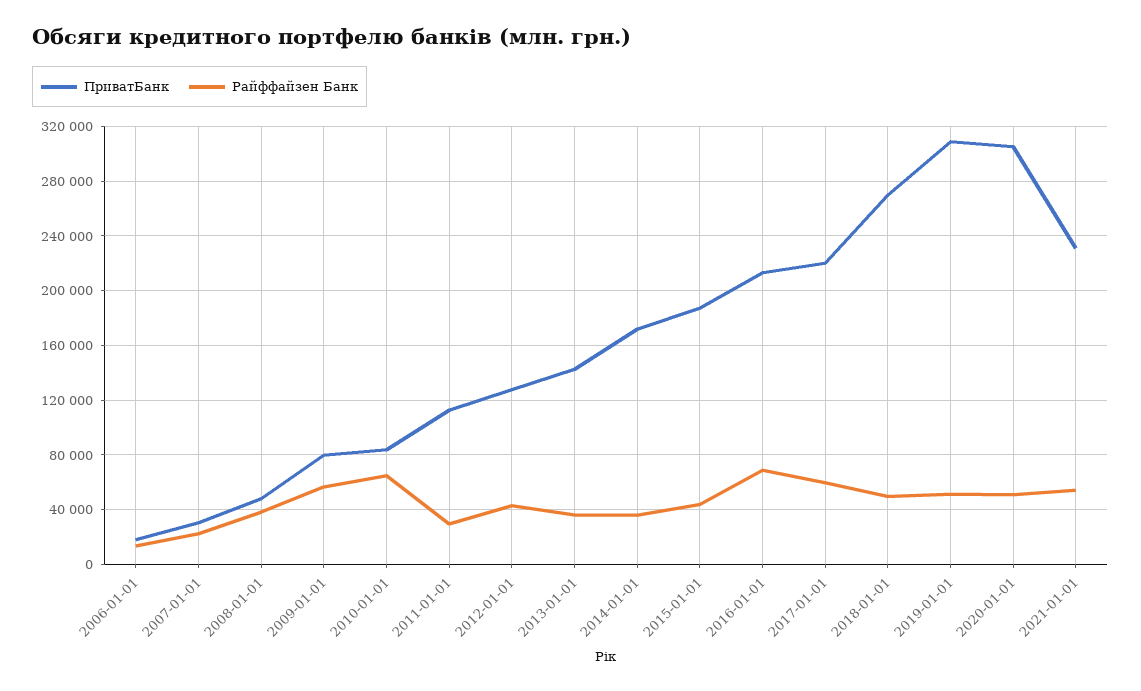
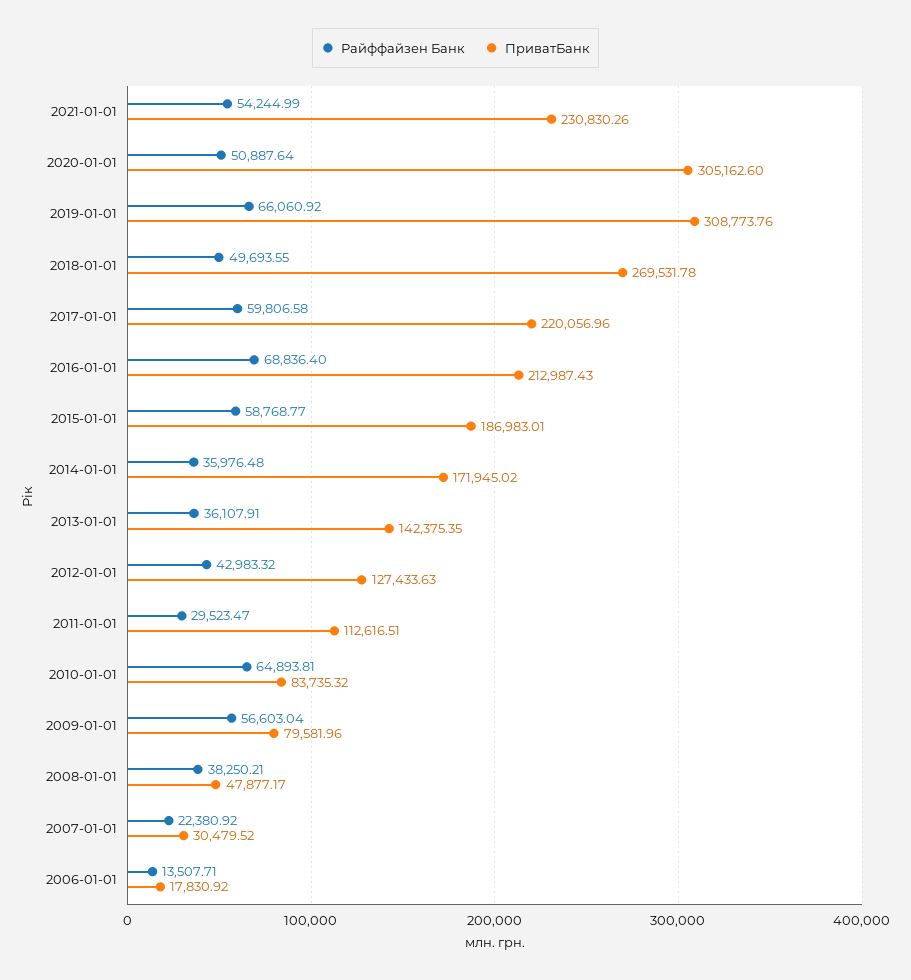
  {
    "ПриватБанк": {
      "2006-01-01": 17830.92,
      "2007-01-01": 30479.52,
      "2008-01-01": 47877.17,
      "2009-01-01": 79581.96,
      "2010-01-01": 83735.32,
      "2011-01-01": 112616.51,
      "2012-01-01": 127433.63,
      "2013-01-01": 142375.35,
      "2014-01-01": 171945.02,
      "2015-01-01": 186983.01,
      "2016-01-01": 212987.43,
      "2017-01-01": 220056.96,
      "2018-01-01": 269531.78,
      "2019-01-01": 308773.76,
      "2020-01-01": 305162.6,
      "2021-01-01": 230830.26
    },
    "Райффайзен Банк": {
      "2006-01-01": 13507.71,
      "2007-01-01": 22380.92,
      "2008-01-01": 38250.21,
      "2009-01-01": 56603.04,
      "2010-01-01": 64893.81,
      "2011-01-01": 29523.47,
      "2012-01-01": 42983.32,
      "2013-01-01": 36107.91,
      "2014-01-01": 35976.48,
-     "2015-01-01": 45000,
+     "2015-01-01": 58768.77,
      "2016-01-01": 68836.4,
      "2017-01-01": 59806.58,
      "2018-01-01": 49693.55,
-     "2019-01-01": 50000,
+     "2019-01-01": 66060.92,
      "2020-01-01": 50887.64,
      "2021-01-01": 54244.99
    }
  }

